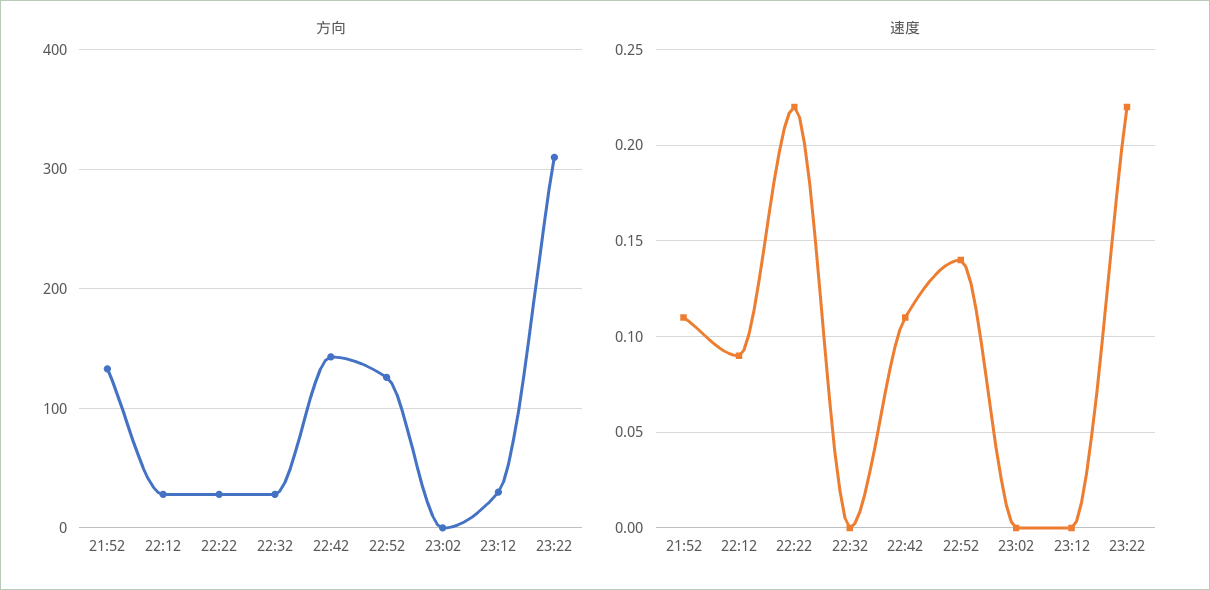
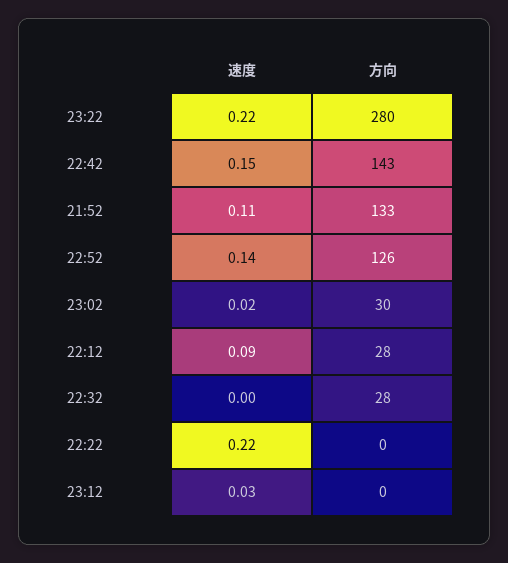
  {
    "方向": {
      "21:52": 133,
      "22:12": 28,
-     "22:22": 30,
+     "22:22": 0,
      "22:32": 28,
      "22:42": 143,
      "22:52": 126,
-     "23:02": 0,
+     "23:02": 30,
-     "23:12": 30,
+     "23:12": 0,
-     "23:22": 310
+     "23:22": 280
    },
    "速度": {
      "21:52": 0.11,
      "22:12": 0.09,
      "22:22": 0.22,
      "22:32": 0,
-     "22:42": 0.11,
+     "22:42": 0.15,
      "22:52": 0.14,
-     "23:02": 0,
+     "23:02": 0.02,
-     "23:12": 0,
+     "23:12": 0.03,
      "23:22": 0.22
    }
  }

